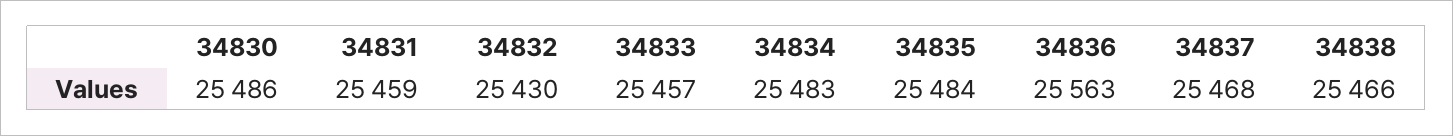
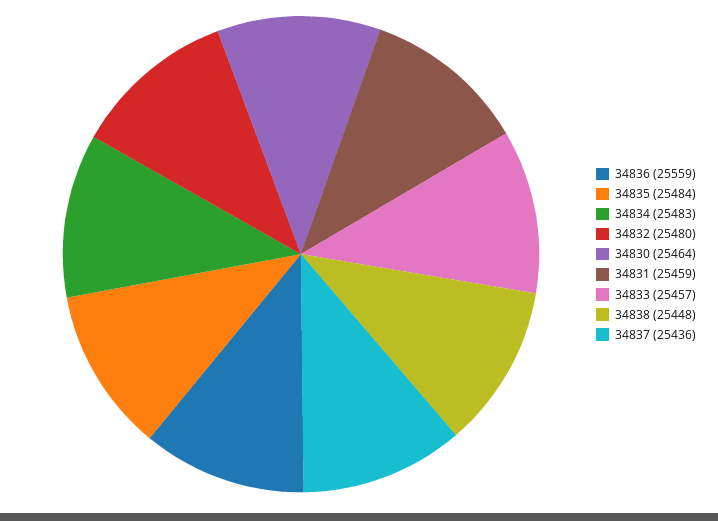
  {
-   "34830": 25486,
+   "34830": 25464,
    "34831": 25459,
-   "34832": 25430,
+   "34832": 25480,
    "34833": 25457,
    "34834": 25483,
    "34835": 25484,
-   "34836": 25563,
+   "34836": 25559,
-   "34837": 25468,
+   "34837": 25436,
-   "34838": 25466
+   "34838": 25448
  }

